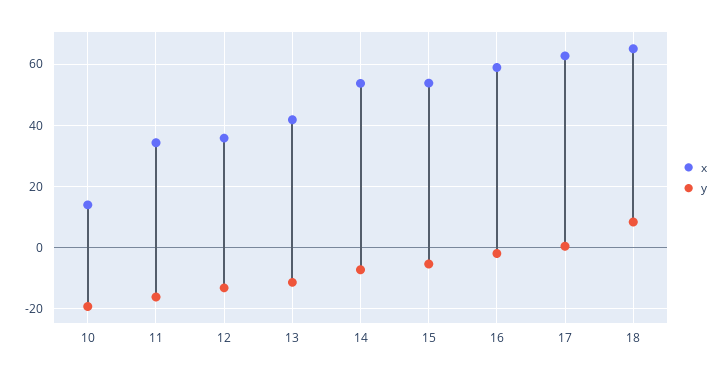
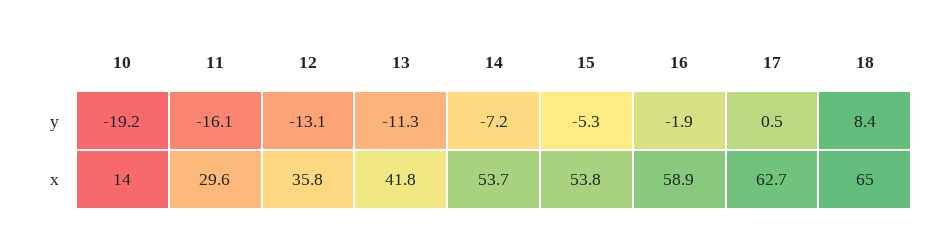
  {
    "x": {
      "10": 14,
-     "11": 34,
+     "11": 29.6,
      "12": 35.8,
      "13": 41.8,
      "14": 53.7,
      "15": 53.8,
      "16": 58.9,
      "17": 62.7,
      "18": 65
    },
    "y": {
      "10": -19.2,
      "11": -16.1,
      "12": -13.1,
      "13": -11.3,
      "14": -7.2,
      "15": -5.3,
      "16": -1.9,
      "17": 0.5,
      "18": 8.4
    }
  }

